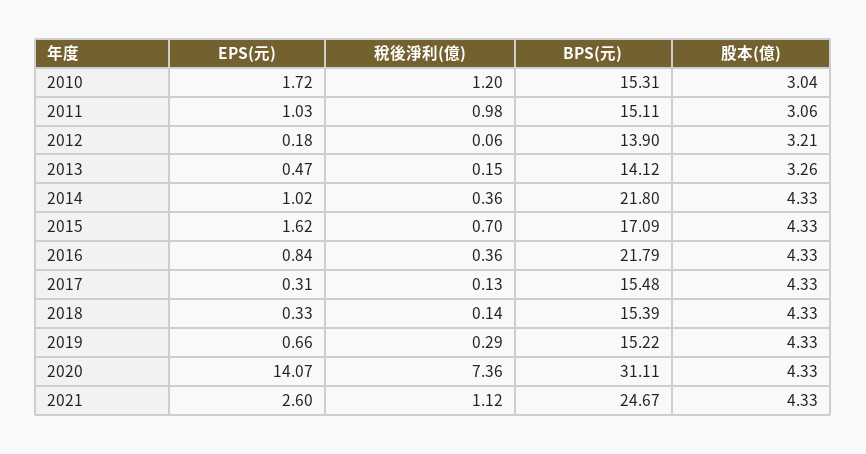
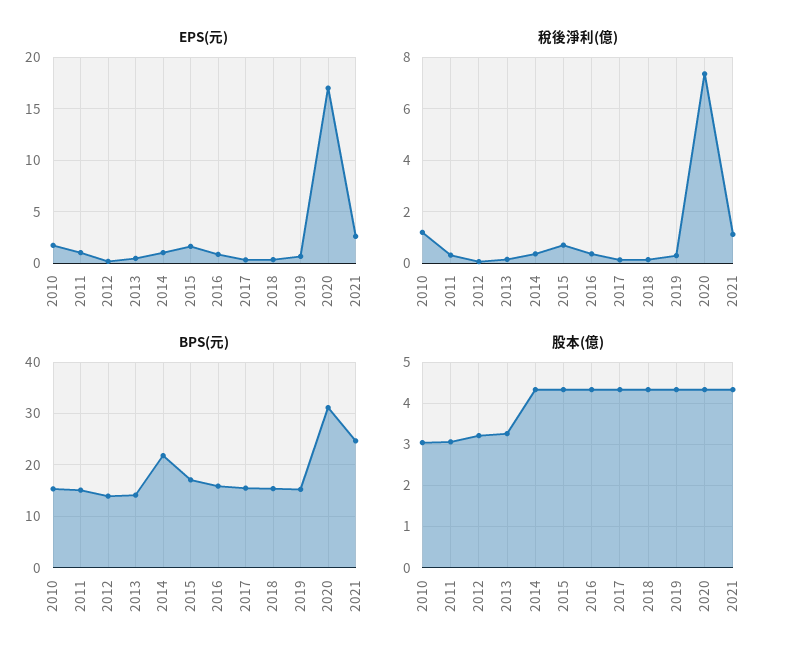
  {
    "EPS(元)": {
      "2010": 1.72,
      "2011": 1.03,
      "2012": 0.18,
      "2013": 0.47,
      "2014": 1.02,
      "2015": 1.62,
      "2016": 0.84,
      "2017": 0.31,
      "2018": 0.33,
      "2019": 0.66,
-     "2020": 14.07,
+     "2020": 17,
      "2021": 2.6
    },
    "稅後淨利(億)": {
      "2010": 1.2,
-     "2011": 0.98,
+     "2011": 0.25,
      "2012": 0.06,
      "2013": 0.15,
      "2014": 0.36,
      "2015": 0.7,
      "2016": 0.36,
      "2017": 0.13,
      "2018": 0.14,
      "2019": 0.29,
      "2020": 7.36,
      "2021": 1.12
    },
    "BPS(元)": {
      "2010": 15.31,
      "2011": 15.11,
      "2012": 13.9,
      "2013": 14.12,
      "2014": 21.8,
      "2015": 17.09,
-     "2016": 21.79,
+     "2016": 16,
      "2017": 15.48,
      "2018": 15.39,
      "2019": 15.22,
      "2020": 31.11,
      "2021": 24.67
    },
    "股本(億)": {
      "2010": 3.04,
      "2011": 3.06,
      "2012": 3.21,
      "2013": 3.26,
      "2014": 4.33,
      "2015": 4.33,
      "2016": 4.33,
      "2017": 4.33,
      "2018": 4.33,
      "2019": 4.33,
      "2020": 4.33,
      "2021": 4.33
    }
  }

